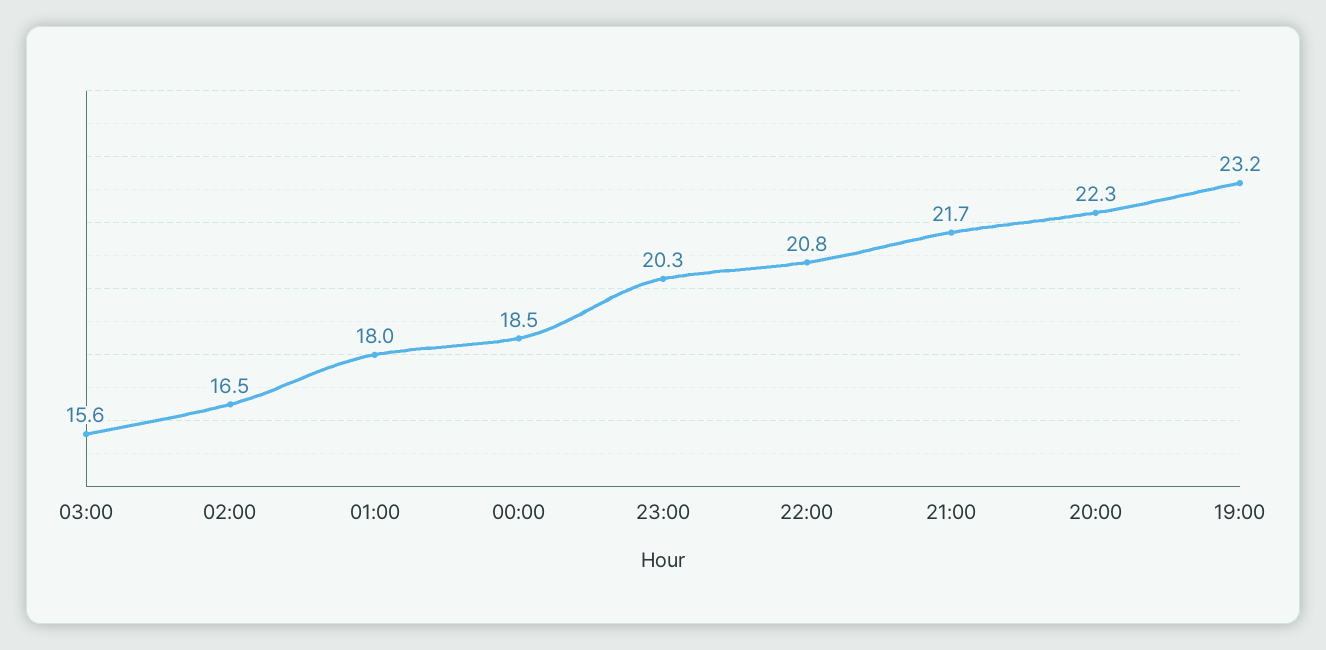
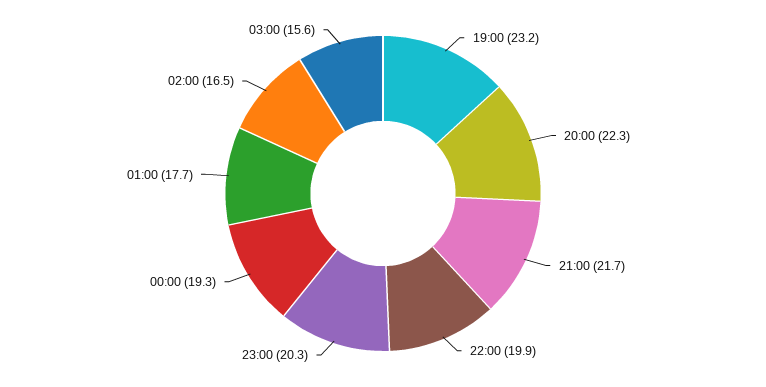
  {
    "03:00": 15.6,
    "02:00": 16.5,
-   "01:00": 18,
+   "01:00": 17.7,
-   "00:00": 18.5,
+   "00:00": 19.3,
    "23:00": 20.3,
-   "22:00": 20.8,
+   "22:00": 19.9,
    "21:00": 21.7,
    "20:00": 22.3,
    "19:00": 23.2
  }

